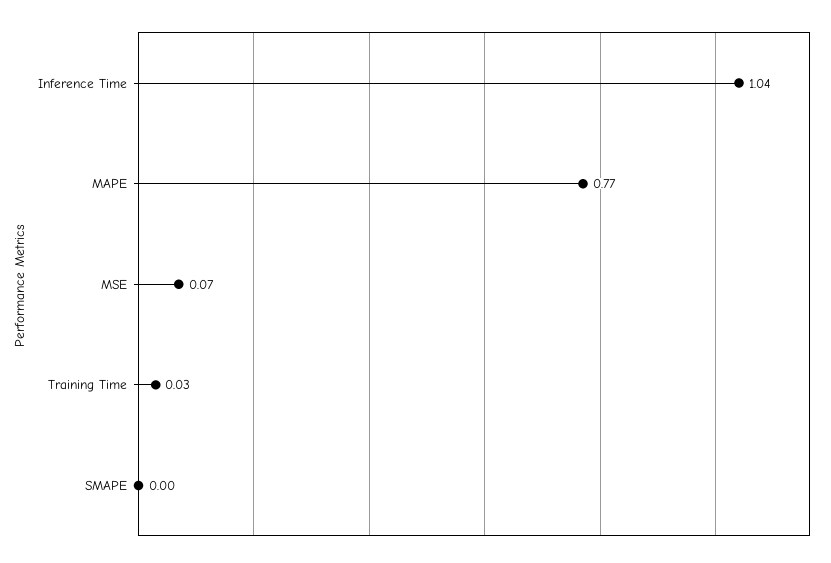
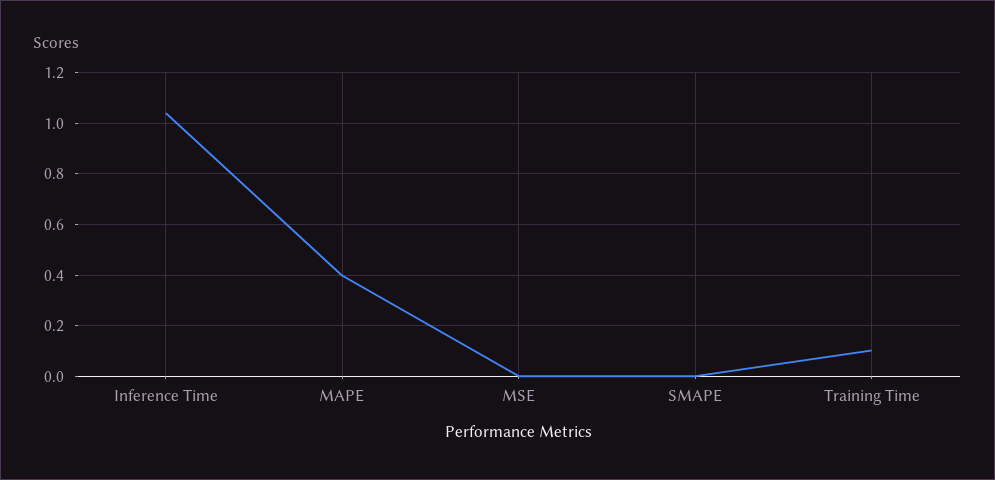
  {
    "Inference Time": 1.04,
-   "MAPE": 0.77,
+   "MAPE": 0.4,
-   "MSE": 0.07,
+   "MSE": 0,
-   "Training Time": 0.03,
+   "Training Time": 0.1,
    "SMAPE": 0
  }

